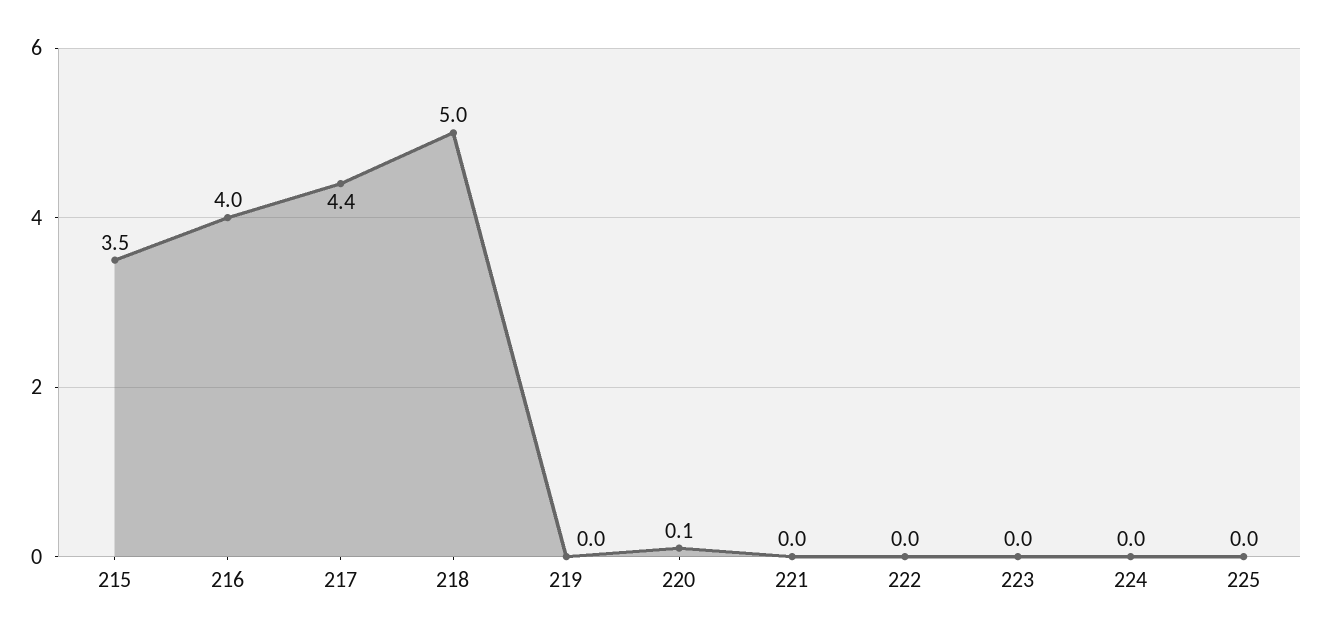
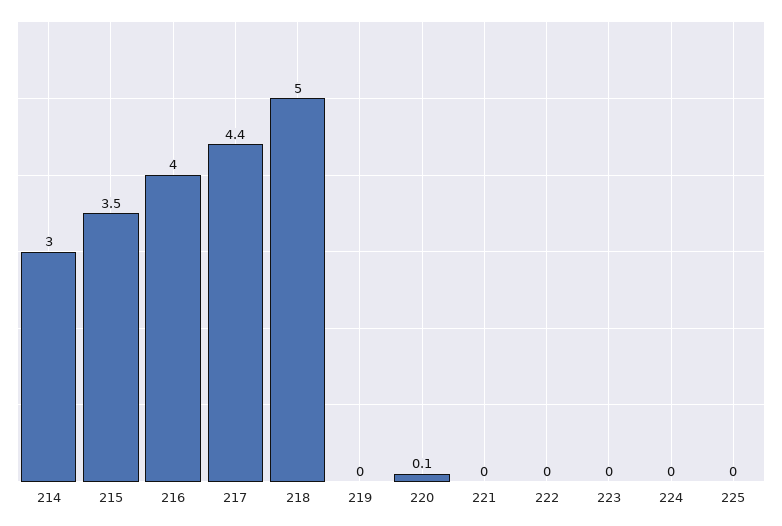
  {
    "215": 3.5,
    "216": 4,
    "217": 4.4,
    "218": 5,
    "219": 0,
    "220": 0.1,
    "221": 0,
    "222": 0,
    "223": 0,
    "224": 0,
-   "225": 0
+   "225": 0,
+   "214": 3
  }

